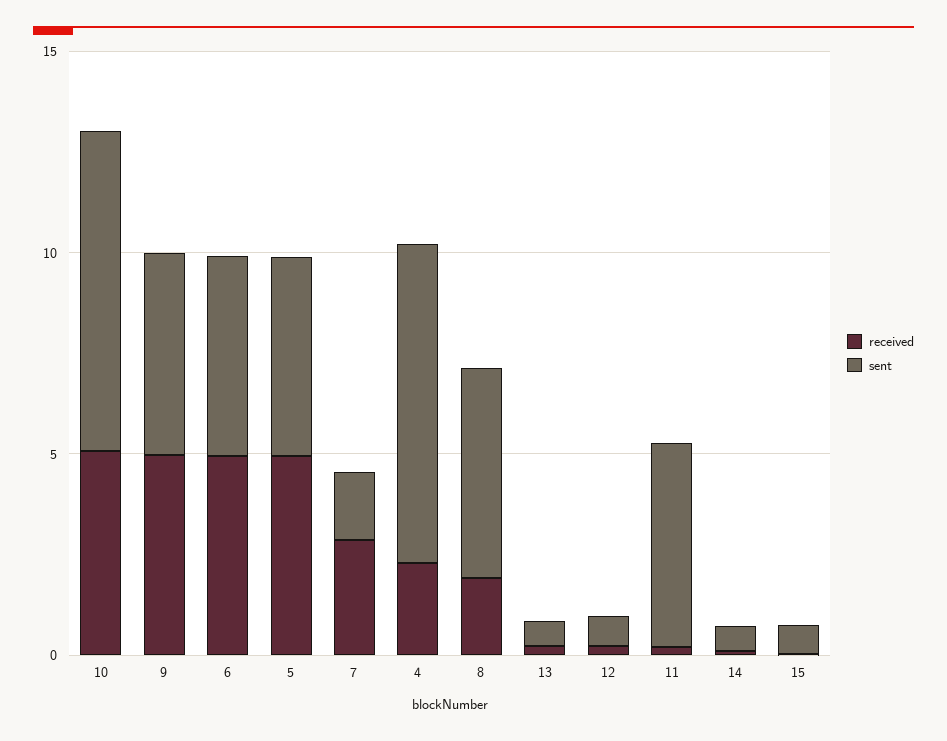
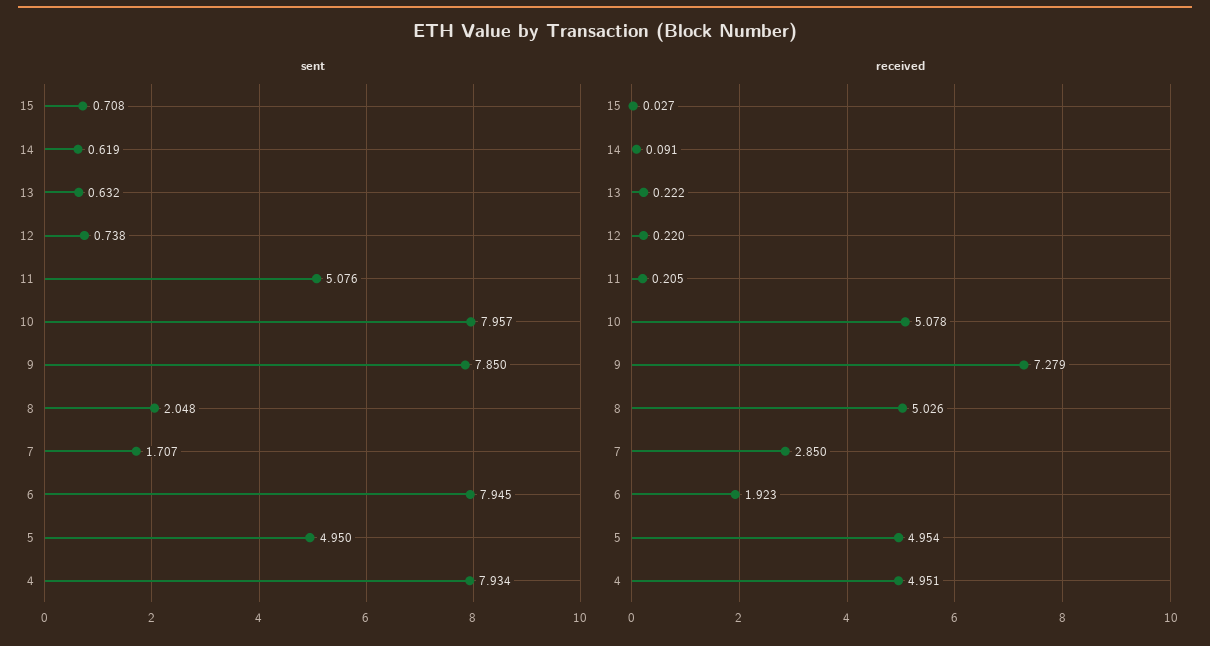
  {
    "received": {
      "10": 5.078,
-     "9": 5,
+     "9": 7.279,
-     "6": 5,
+     "6": 1.923,
      "5": 4.954,
      "7": 2.85,
-     "4": 2,
+     "4": 4.951,
-     "8": 2,
+     "8": 5.026,
      "13": 0.222,
      "12": 0.22,
      "11": 0.205,
      "14": 0.091,
      "15": 0.027
    },
    "sent": {
      "10": 7.957,
-     "9": 5,
+     "9": 7.85,
-     "6": 5,
+     "6": 7.945,
      "5": 4.95,
      "7": 1.707,
      "4": 7.934,
-     "8": 5,
+     "8": 2.048,
      "13": 0.632,
      "12": 0.738,
      "11": 5.076,
      "14": 0.619,
      "15": 0.708
    }
  }

